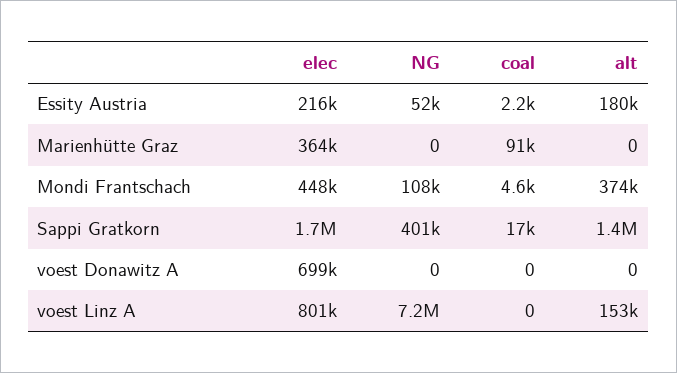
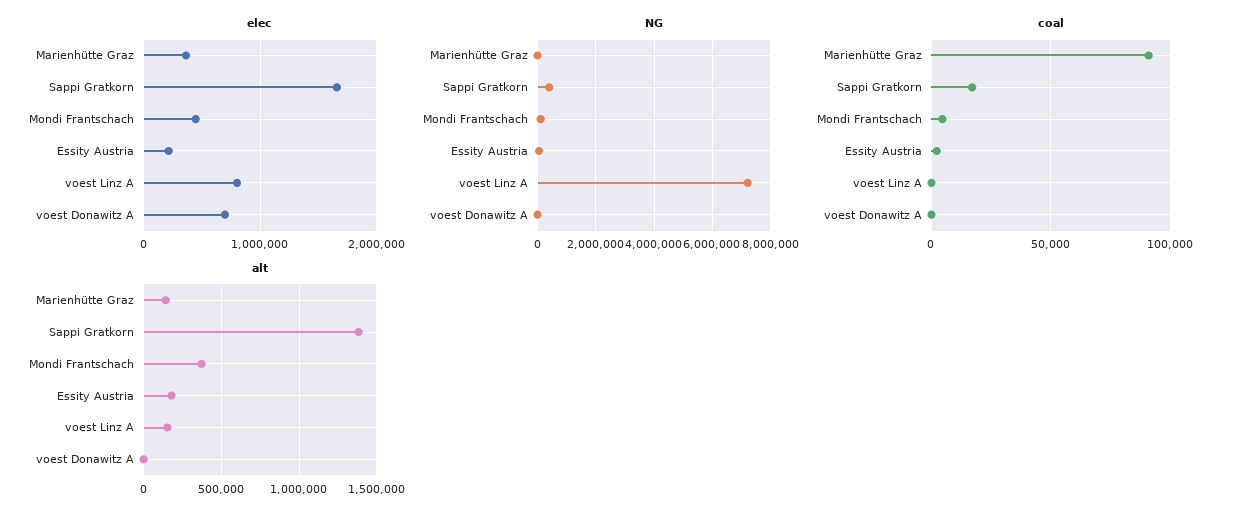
  {
    "elec": {
      "Essity Austria": 216000,
      "Marienhütte Graz": 364000,
      "Mondi Frantschach": 448000,
      "Sappi Gratkorn": 1700000,
      "voest Donawitz A": 699000,
      "voest Linz A": 801000
    },
    "NG": {
      "Essity Austria": 52000,
      "Marienhütte Graz": 0,
      "Mondi Frantschach": 108000,
      "Sappi Gratkorn": 401000,
      "voest Donawitz A": 0,
      "voest Linz A": 7200000
    },
    "coal": {
      "Essity Austria": 2200,
      "Marienhütte Graz": 91000,
      "Mondi Frantschach": 4600,
      "Sappi Gratkorn": 17000,
      "voest Donawitz A": 0,
      "voest Linz A": 0
    },
    "alt": {
      "Essity Austria": 180000,
-     "Marienhütte Graz": 0,
+     "Marienhütte Graz": 150000,
      "Mondi Frantschach": 374000,
      "Sappi Gratkorn": 1400000,
      "voest Donawitz A": 0,
      "voest Linz A": 153000
    }
  }

